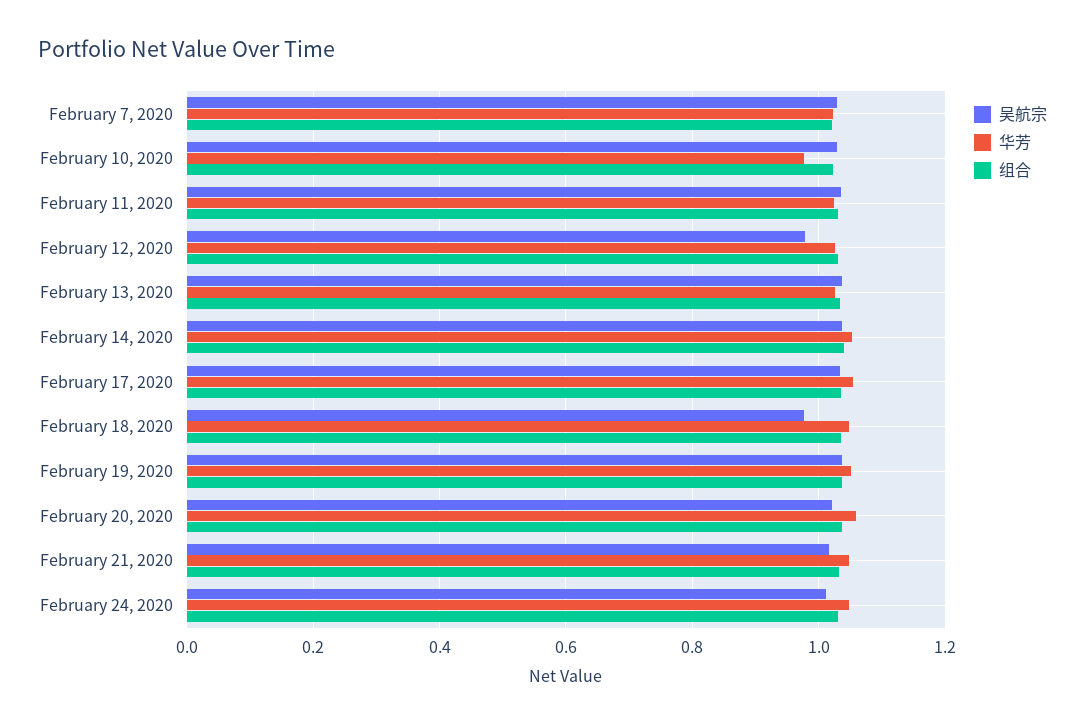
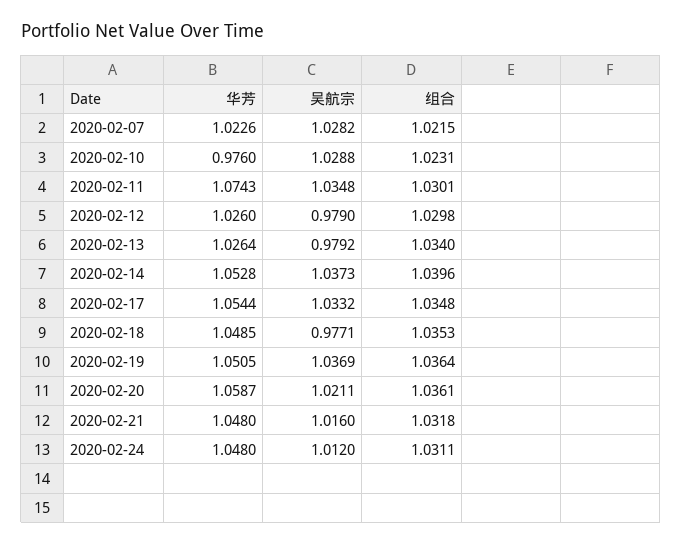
  {
    "吴航宗": {
      "February 7, 2020": 1.0282,
      "February 10, 2020": 1.0288,
      "February 11, 2020": 1.0348,
      "February 12, 2020": 0.979,
-     "February 13, 2020": 1.04,
+     "February 13, 2020": 0.9792,
      "February 14, 2020": 1.0373,
      "February 17, 2020": 1.0332,
      "February 18, 2020": 0.9771,
      "February 19, 2020": 1.0369,
      "February 20, 2020": 1.0211,
      "February 21, 2020": 1.016,
      "February 24, 2020": 1.012
    },
    "华芳": {
      "February 7, 2020": 1.0226,
      "February 10, 2020": 0.976,
-     "February 11, 2020": 1.02,
+     "February 11, 2020": 1.0743,
      "February 12, 2020": 1.026,
      "February 13, 2020": 1.0264,
      "February 14, 2020": 1.0528,
      "February 17, 2020": 1.0544,
      "February 18, 2020": 1.0485,
      "February 19, 2020": 1.0505,
      "February 20, 2020": 1.0587,
      "February 21, 2020": 1.048,
      "February 24, 2020": 1.048
    },
    "组合": {
      "February 7, 2020": 1.0215,
      "February 10, 2020": 1.0231,
      "February 11, 2020": 1.0301,
      "February 12, 2020": 1.0298,
      "February 13, 2020": 1.034,
      "February 14, 2020": 1.0396,
      "February 17, 2020": 1.0348,
      "February 18, 2020": 1.0353,
      "February 19, 2020": 1.0364,
      "February 20, 2020": 1.0361,
      "February 21, 2020": 1.0318,
      "February 24, 2020": 1.0311
    }
  }

